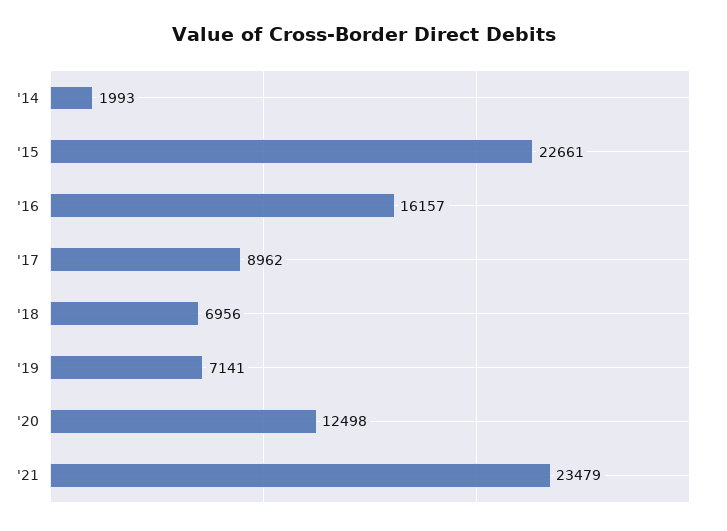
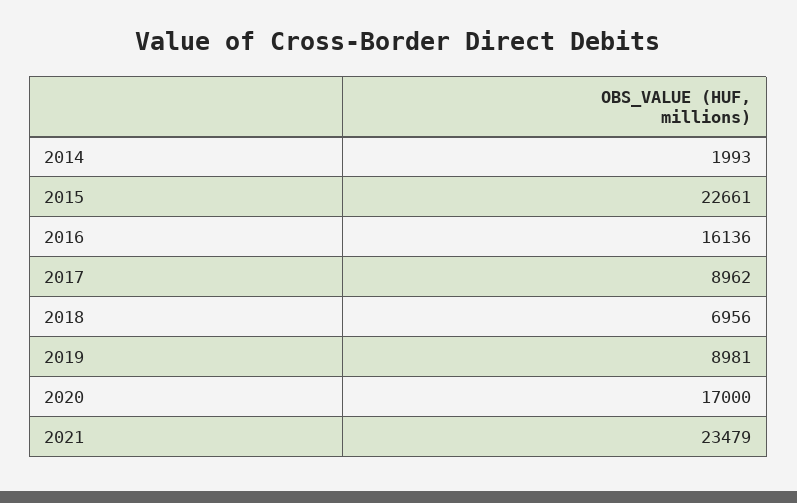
  {
    "'14": 1993,
    "'15": 22661,
-   "'16": 16157,
+   "'16": 16136,
    "'17": 8962,
    "'18": 6956,
-   "'19": 7141,
+   "'19": 8981,
-   "'20": 12498,
+   "'20": 17000,
    "'21": 23479
  }

